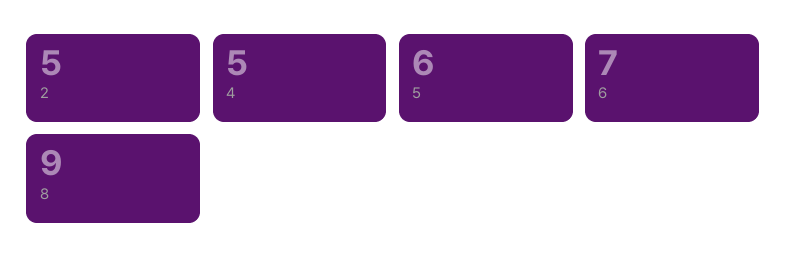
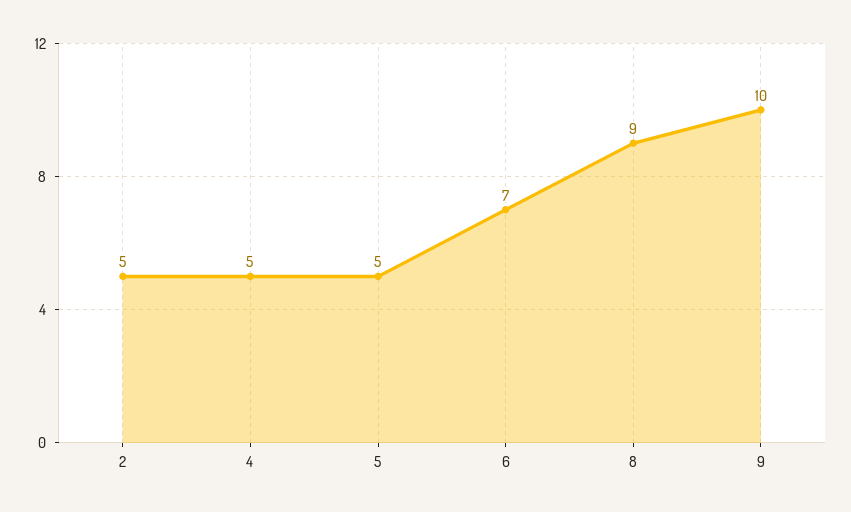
  {
    "2": 5,
    "4": 5,
-   "5": 6,
+   "5": 5,
    "6": 7,
-   "8": 9
+   "8": 9,
+   "9": 10
  }

